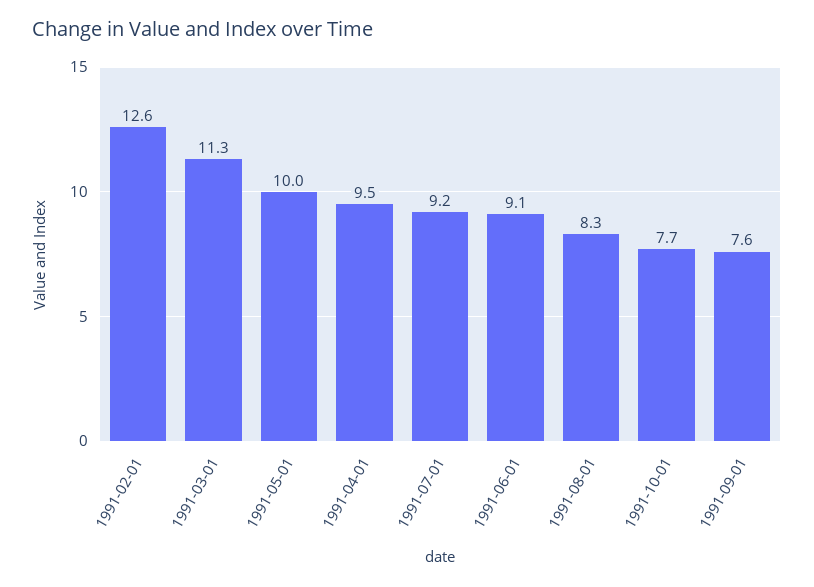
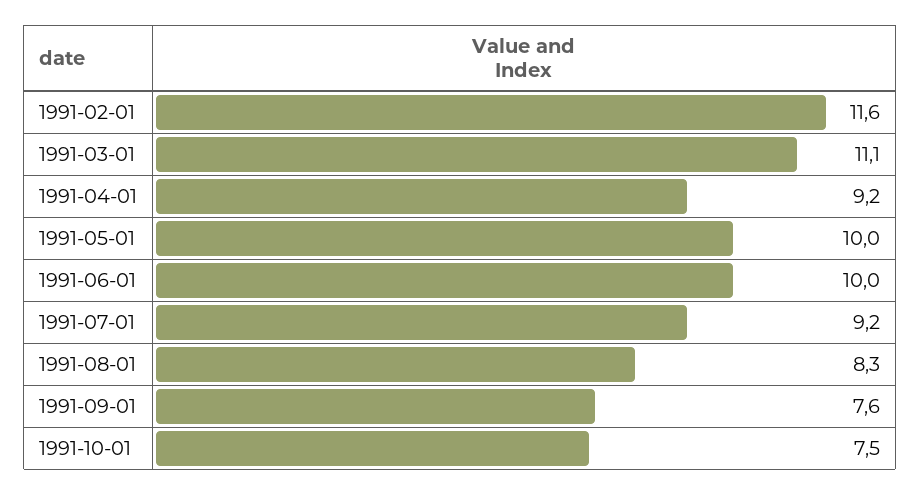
  {
-   "1991-02-01": 12.6,
+   "1991-02-01": 11.6,
-   "1991-03-01": 11.3,
+   "1991-03-01": 11.1,
    "1991-05-01": 10,
-   "1991-04-01": 9.5,
+   "1991-04-01": 9.2,
    "1991-07-01": 9.2,
-   "1991-06-01": 9.1,
+   "1991-06-01": 10,
    "1991-08-01": 8.3,
-   "1991-10-01": 7.7,
+   "1991-10-01": 7.5,
    "1991-09-01": 7.6
  }

